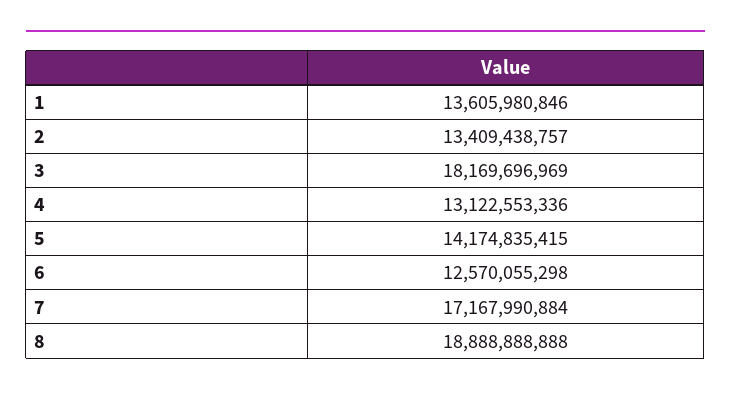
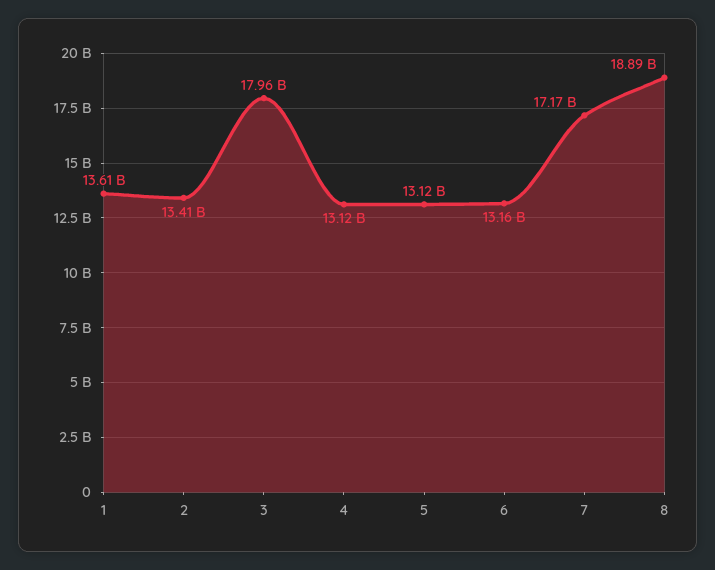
  {
    "1": 13605980846,
    "2": 13409438757,
-   "3": 18169696969,
+   "3": 17960000000,
    "4": 13122553336,
-   "5": 14174835415,
+   "5": 13120000000,
-   "6": 12570055298,
+   "6": 13160000000,
    "7": 17167990884,
    "8": 18888888888
  }

